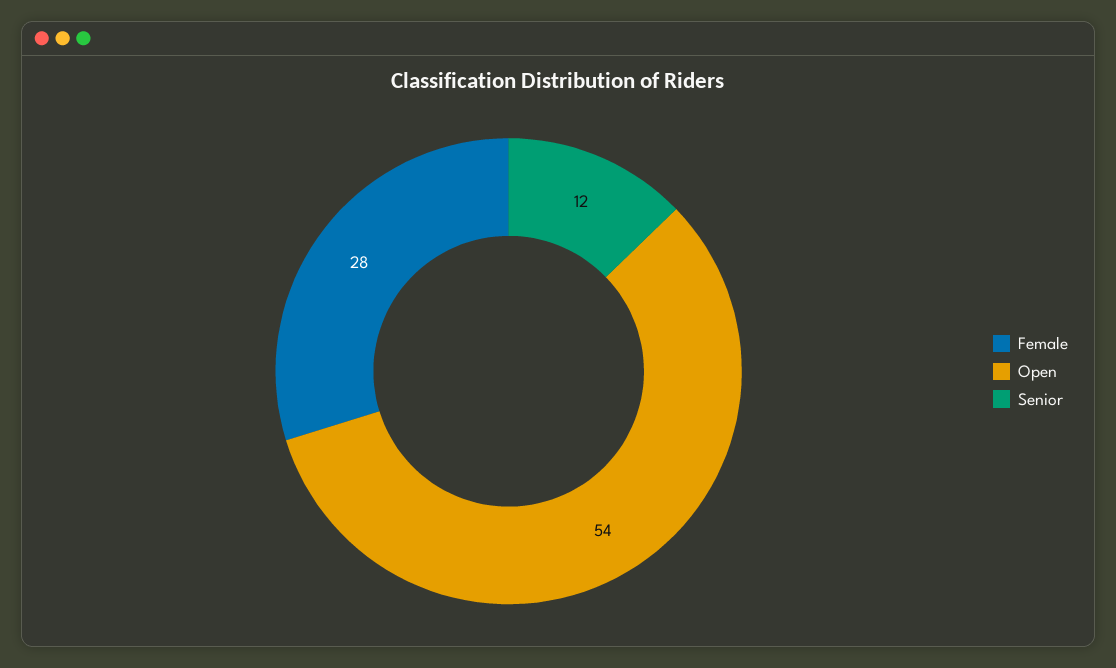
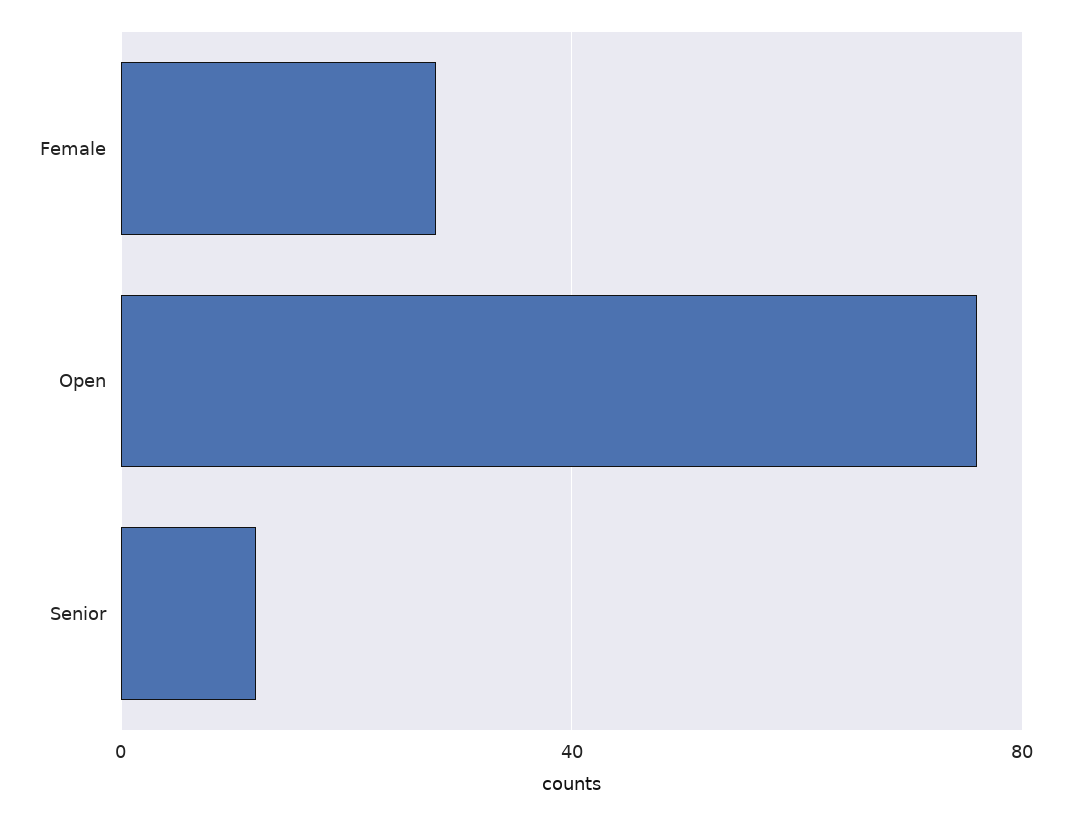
  {
    "Female": 28,
-   "Open": 54,
+   "Open": 75,
    "Senior": 12
  }

